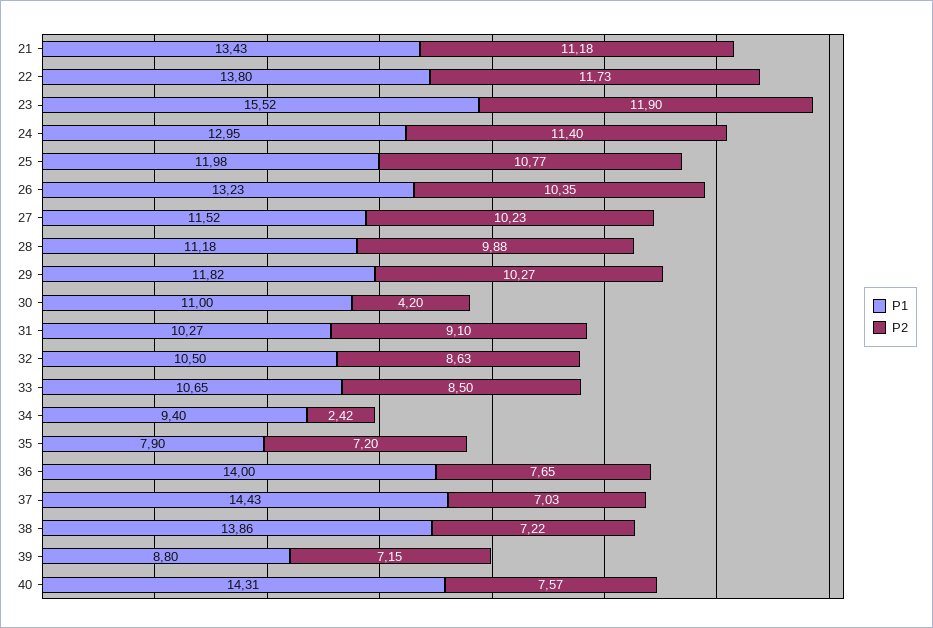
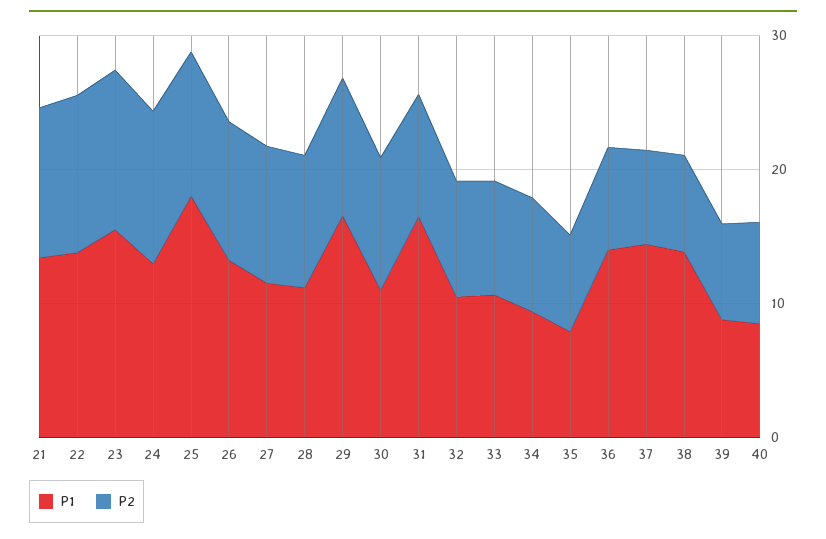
  {
    "P1": {
      "21": 13.43,
      "22": 13.8,
      "23": 15.52,
      "24": 12.95,
-     "25": 11.98,
+     "25": 18,
      "26": 13.23,
      "27": 11.52,
      "28": 11.18,
-     "29": 11.82,
+     "29": 16,
      "30": 11,
-     "31": 10.27,
+     "31": 16,
      "32": 10.5,
      "33": 10.65,
      "34": 9.4,
      "35": 7.9,
      "36": 14,
      "37": 14.43,
      "38": 13.86,
      "39": 8.8,
-     "40": 14.31
+     "40": 8
    },
    "P2": {
      "21": 11.18,
      "22": 11.73,
      "23": 11.9,
      "24": 11.4,
      "25": 10.77,
      "26": 10.35,
      "27": 10.23,
      "28": 9.88,
      "29": 10.27,
-     "30": 4.2,
+     "30": 10,
      "31": 9.1,
      "32": 8.63,
      "33": 8.5,
-     "34": 2.42,
+     "34": 8,
      "35": 7.2,
      "36": 7.65,
      "37": 7.03,
      "38": 7.22,
      "39": 7.15,
      "40": 7.57
    }
  }

